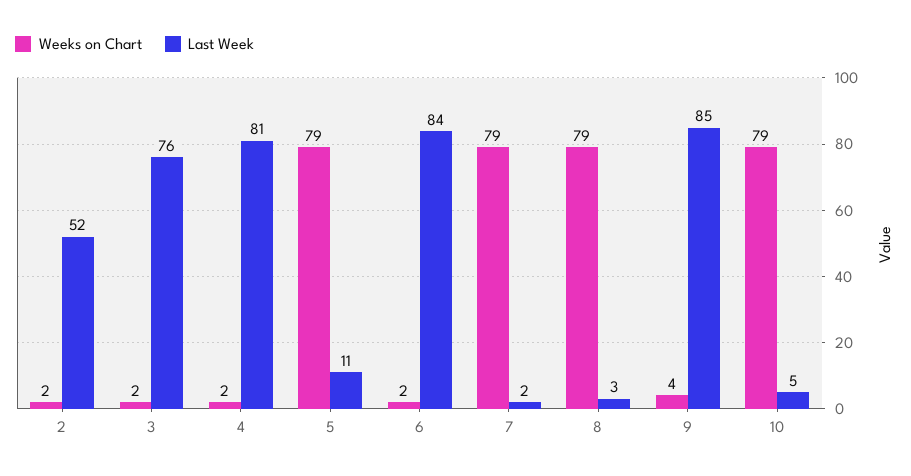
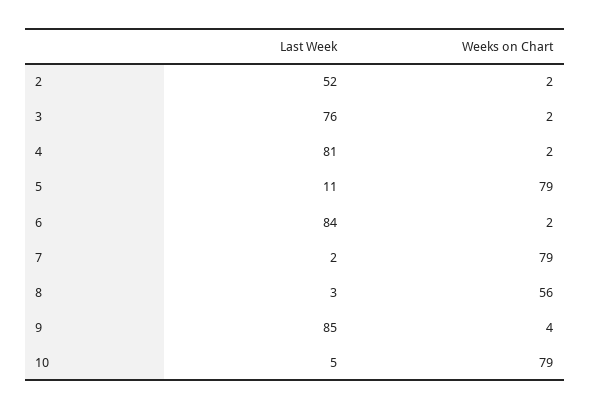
  {
    "Weeks on Chart": {
      "2": 2,
      "3": 2,
      "4": 2,
      "5": 79,
      "6": 2,
      "7": 79,
-     "8": 79,
+     "8": 56,
      "9": 4,
      "10": 79
    },
    "Last Week": {
      "2": 52,
      "3": 76,
      "4": 81,
      "5": 11,
      "6": 84,
      "7": 2,
      "8": 3,
      "9": 85,
      "10": 5
    }
  }

